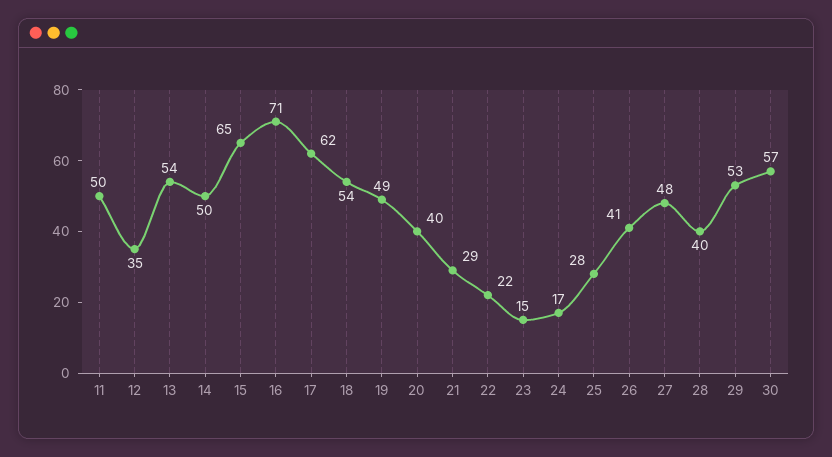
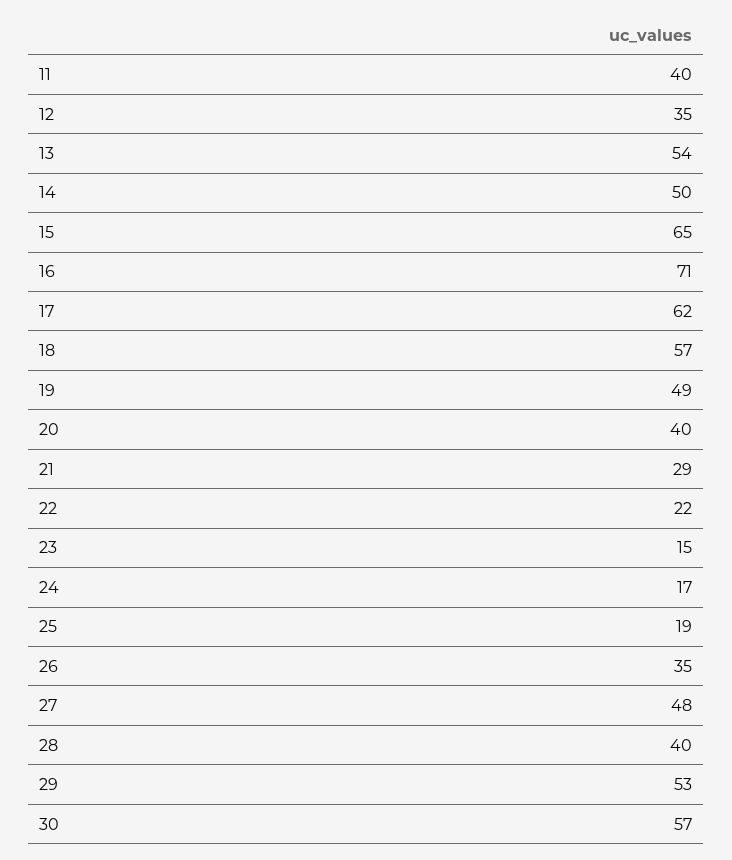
  {
-   "11": 50,
+   "11": 40,
    "12": 35,
    "13": 54,
    "14": 50,
    "15": 65,
    "16": 71,
    "17": 62,
-   "18": 54,
+   "18": 57,
    "19": 49,
    "20": 40,
    "21": 29,
    "22": 22,
    "23": 15,
    "24": 17,
-   "25": 28,
+   "25": 19,
-   "26": 41,
+   "26": 35,
    "27": 48,
    "28": 40,
    "29": 53,
    "30": 57
  }

